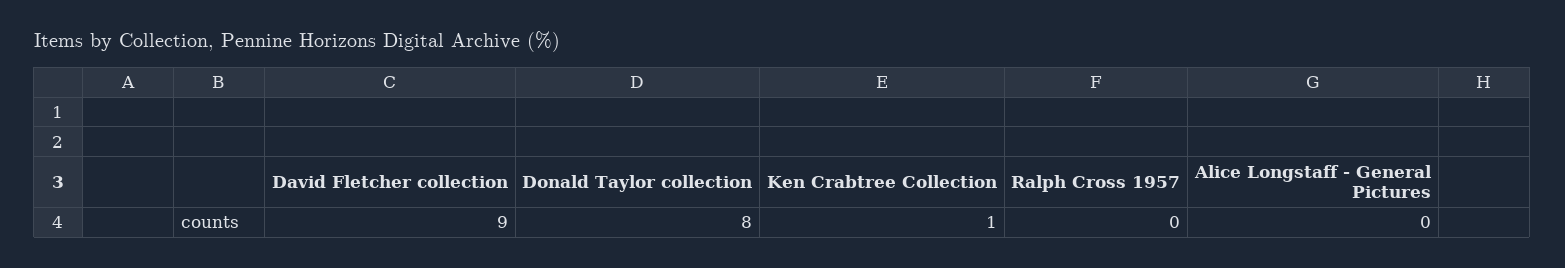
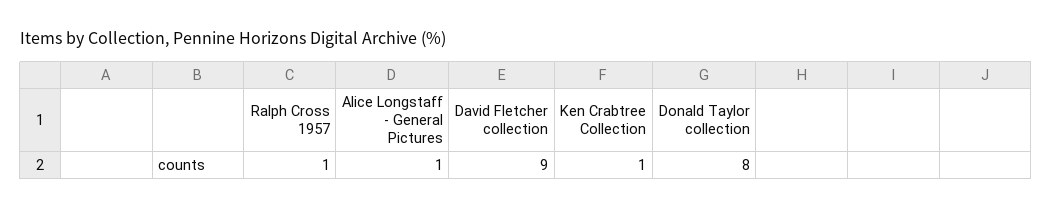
  {
    "David Fletcher collection": 9,
    "Donald Taylor collection": 8,
    "Ken Crabtree Collection": 1,
-   "Ralph Cross 1957": 0,
+   "Ralph Cross 1957": 1,
-   "Alice Longstaff - General Pictures": 0
+   "Alice Longstaff - General Pictures": 1
  }

